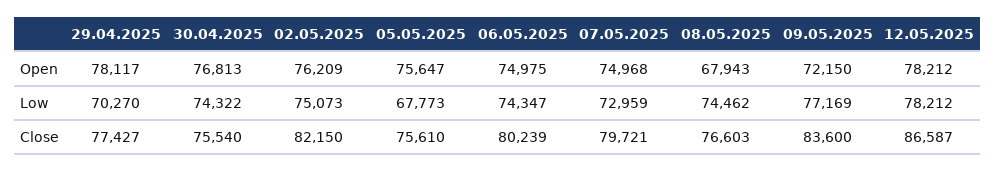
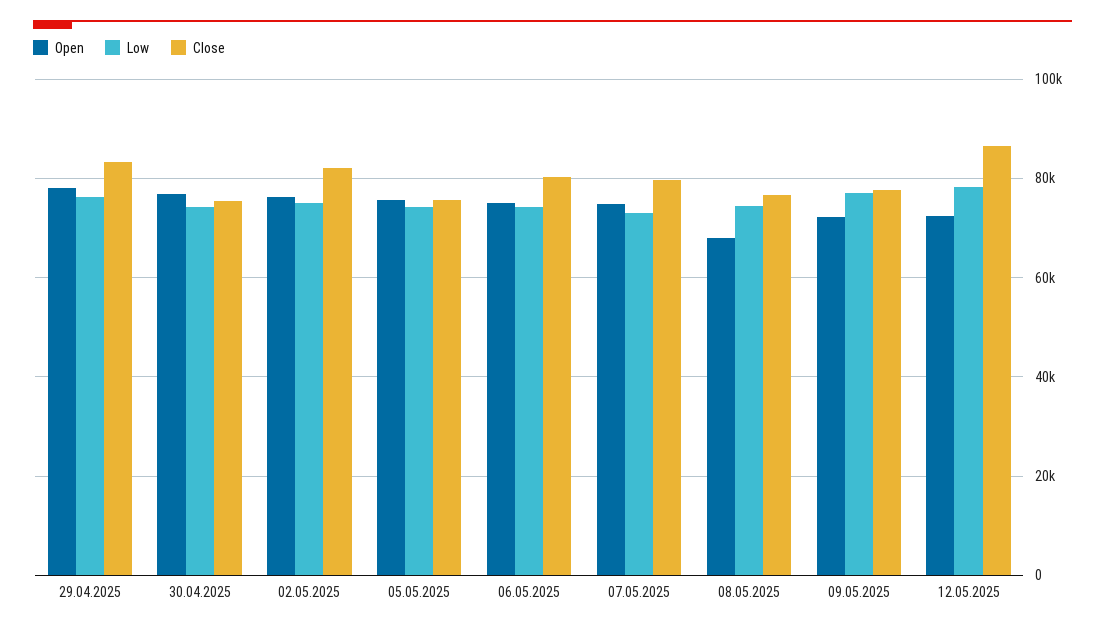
  {
    "Open": {
      "29.04.2025": 78117,
      "30.04.2025": 76813,
      "02.05.2025": 76209,
      "05.05.2025": 75647,
      "06.05.2025": 74975,
      "07.05.2025": 74968,
      "08.05.2025": 67943,
      "09.05.2025": 72150,
-     "12.05.2025": 78212
+     "12.05.2025": 72000
    },
    "Low": {
-     "29.04.2025": 70270,
+     "29.04.2025": 76000,
      "30.04.2025": 74322,
      "02.05.2025": 75073,
-     "05.05.2025": 67773,
+     "05.05.2025": 74000,
      "06.05.2025": 74347,
      "07.05.2025": 72959,
      "08.05.2025": 74462,
      "09.05.2025": 77169,
      "12.05.2025": 78212
    },
    "Close": {
-     "29.04.2025": 77427,
+     "29.04.2025": 84000,
      "30.04.2025": 75540,
      "02.05.2025": 82150,
      "05.05.2025": 75610,
      "06.05.2025": 80239,
      "07.05.2025": 79721,
      "08.05.2025": 76603,
-     "09.05.2025": 83600,
+     "09.05.2025": 78000,
      "12.05.2025": 86587
    }
  }

